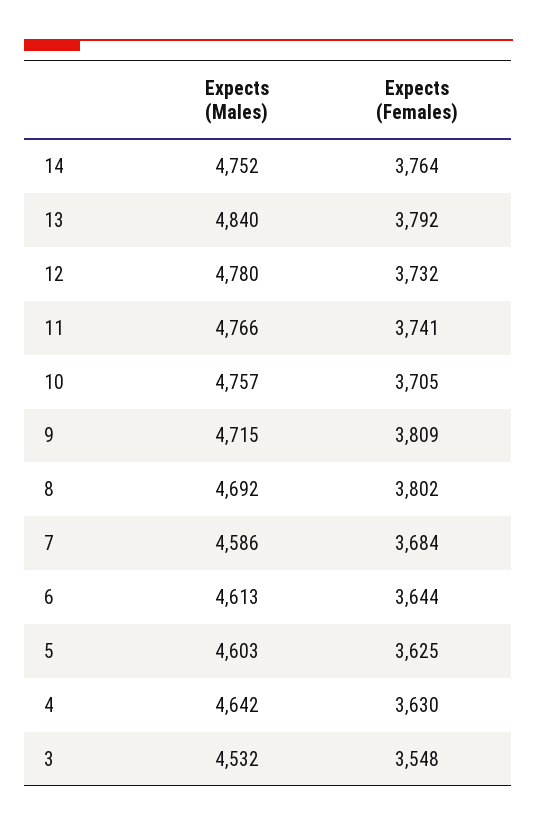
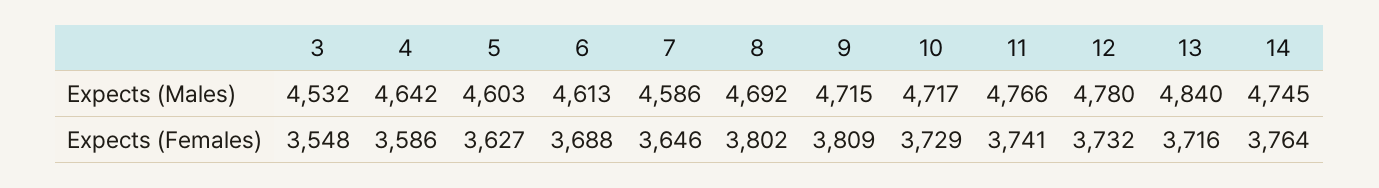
  {
    "Expects (Males)": {
-     "14": 4752,
+     "14": 4745,
      "13": 4840,
      "12": 4780,
      "11": 4766,
-     "10": 4757,
+     "10": 4717,
      "9": 4715,
      "8": 4692,
      "7": 4586,
      "6": 4613,
      "5": 4603,
      "4": 4642,
      "3": 4532
    },
    "Expects (Females)": {
      "14": 3764,
-     "13": 3792,
+     "13": 3716,
      "12": 3732,
      "11": 3741,
-     "10": 3705,
+     "10": 3729,
      "9": 3809,
      "8": 3802,
-     "7": 3684,
+     "7": 3646,
-     "6": 3644,
+     "6": 3688,
-     "5": 3625,
+     "5": 3627,
-     "4": 3630,
+     "4": 3586,
      "3": 3548
    }
  }

